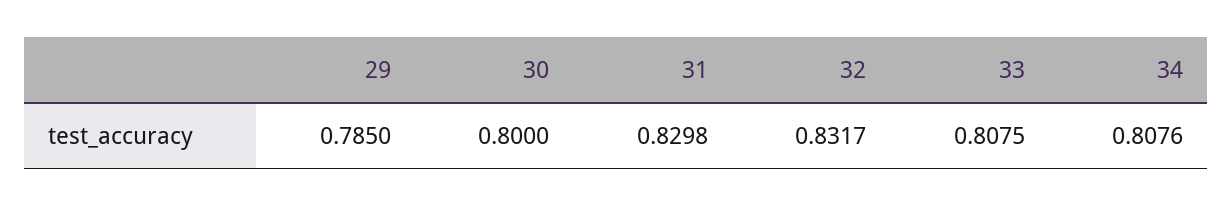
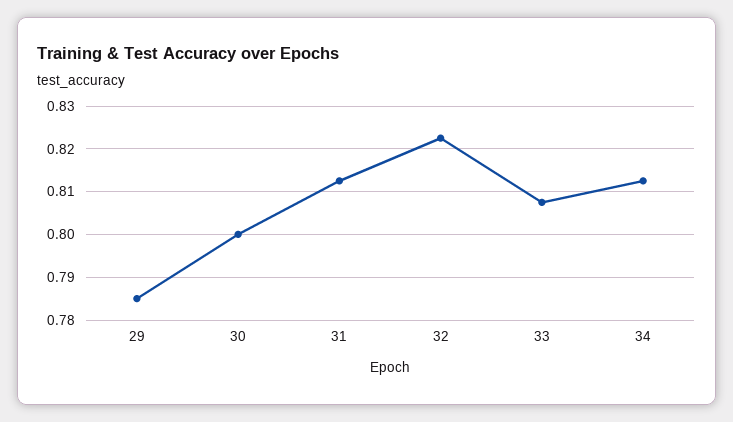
  {
    "29": 0.785,
    "30": 0.8,
-   "31": 0.8298,
+   "31": 0.812,
-   "32": 0.8317,
+   "32": 0.822,
    "33": 0.8075,
-   "34": 0.8076
+   "34": 0.812
  }

